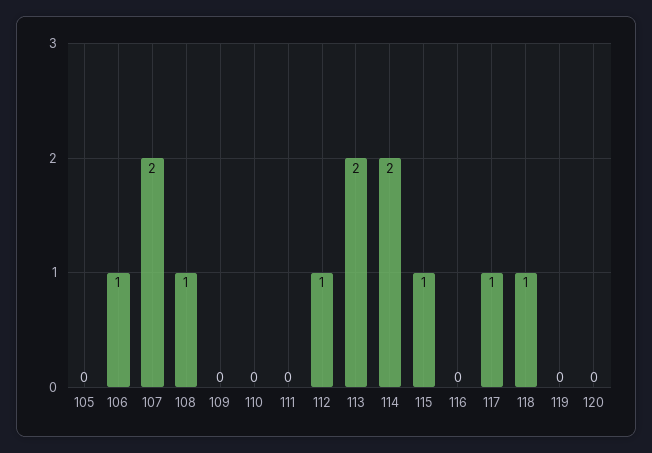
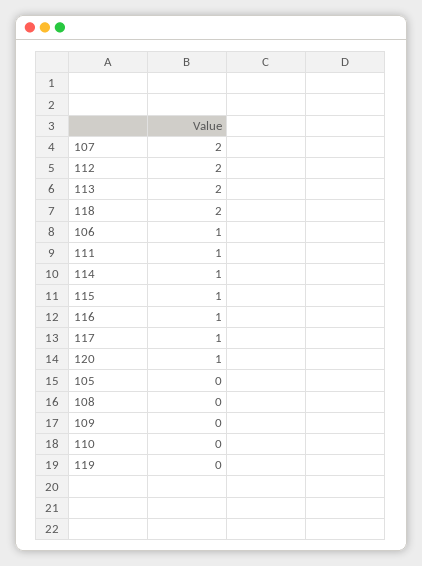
  {
    "105": 0,
    "106": 1,
    "107": 2,
-   "108": 1,
+   "108": 0,
    "109": 0,
    "110": 0,
-   "111": 0,
+   "111": 1,
-   "112": 1,
+   "112": 2,
    "113": 2,
-   "114": 2,
+   "114": 1,
    "115": 1,
-   "116": 0,
+   "116": 1,
    "117": 1,
-   "118": 1,
+   "118": 2,
    "119": 0,
-   "120": 0
+   "120": 1
  }

